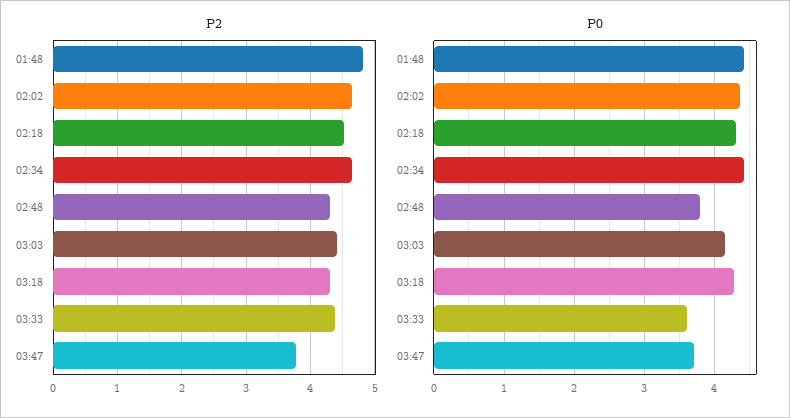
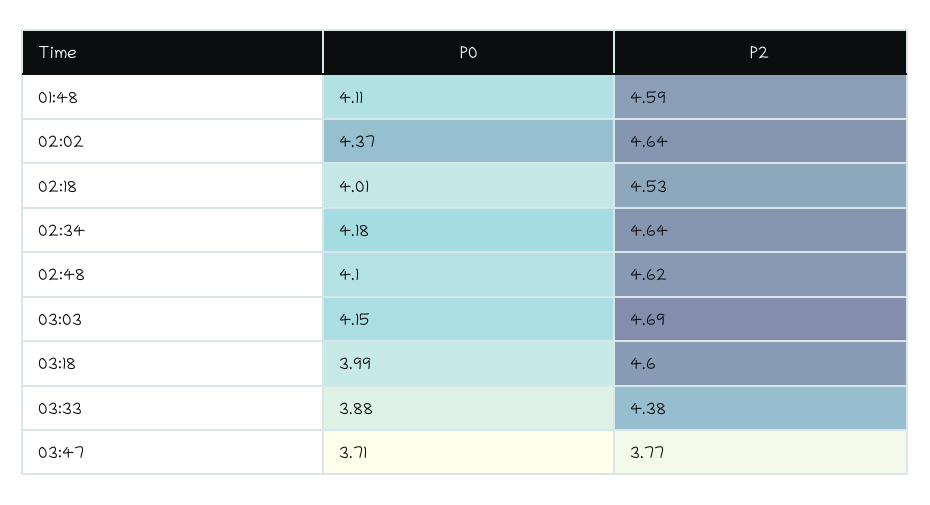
  {
    "P2": {
-     "01:48": 4.8,
+     "01:48": 4.59,
      "02:02": 4.64,
      "02:18": 4.53,
      "02:34": 4.64,
-     "02:48": 4.3,
+     "02:48": 4.62,
-     "03:03": 4.4,
+     "03:03": 4.69,
-     "03:18": 4.3,
+     "03:18": 4.6,
      "03:33": 4.38,
      "03:47": 3.77
    },
    "P0": {
-     "01:48": 4.4,
+     "01:48": 4.11,
      "02:02": 4.37,
-     "02:18": 4.3,
+     "02:18": 4.01,
-     "02:34": 4.4,
+     "02:34": 4.18,
-     "02:48": 3.8,
+     "02:48": 4.1,
      "03:03": 4.15,
-     "03:18": 4.3,
+     "03:18": 3.99,
-     "03:33": 3.6,
+     "03:33": 3.88,
      "03:47": 3.71
    }
  }

